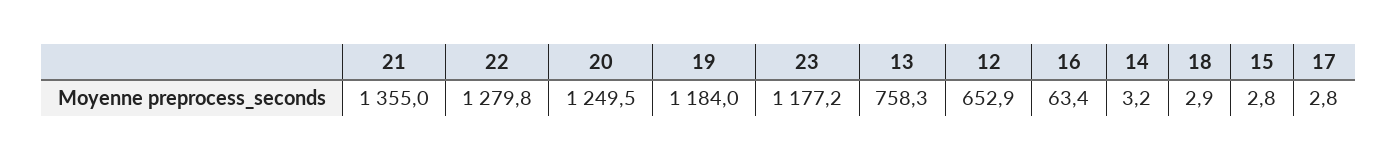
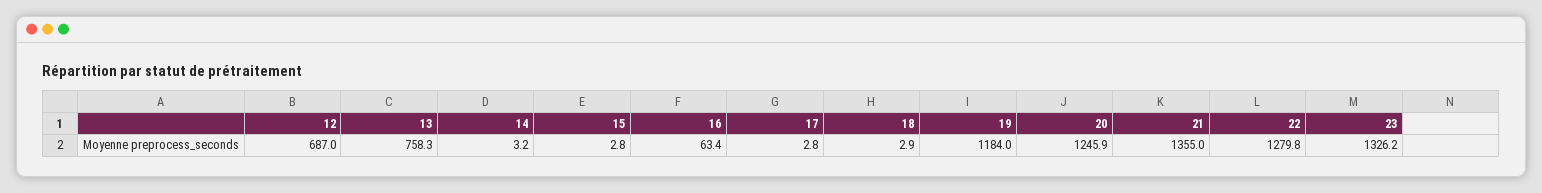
  {
    "21": 1355,
    "22": 1279.8,
-   "20": 1249.5,
+   "20": 1245.9,
    "19": 1184,
-   "23": 1177.2,
+   "23": 1326.2,
    "13": 758.3,
-   "12": 652.9,
+   "12": 687,
    "16": 63.4,
    "14": 3.2,
    "18": 2.9,
    "15": 2.8,
    "17": 2.8
  }

